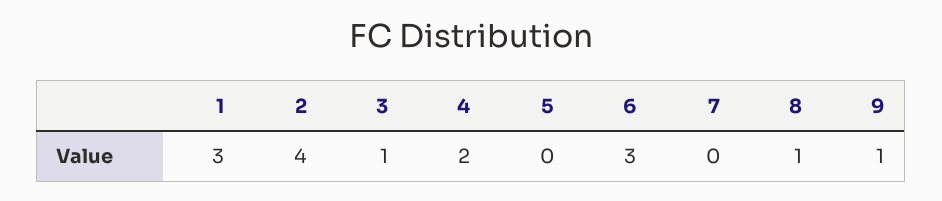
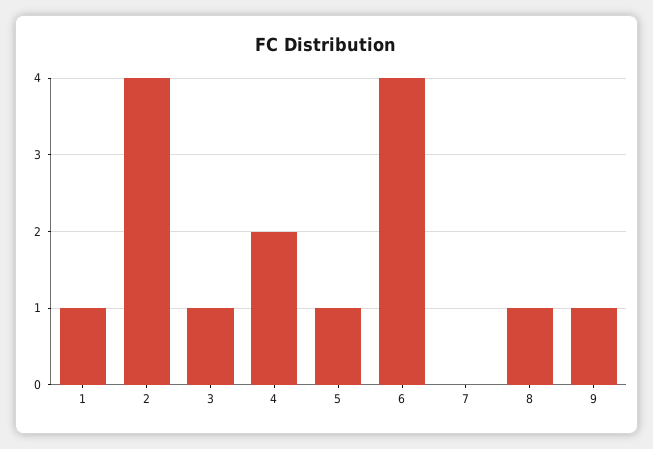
  {
-   "1": 3,
+   "1": 1,
    "2": 4,
    "3": 1,
    "4": 2,
-   "5": 0,
+   "5": 1,
-   "6": 3,
+   "6": 4,
    "7": 0,
    "8": 1,
    "9": 1
  }

